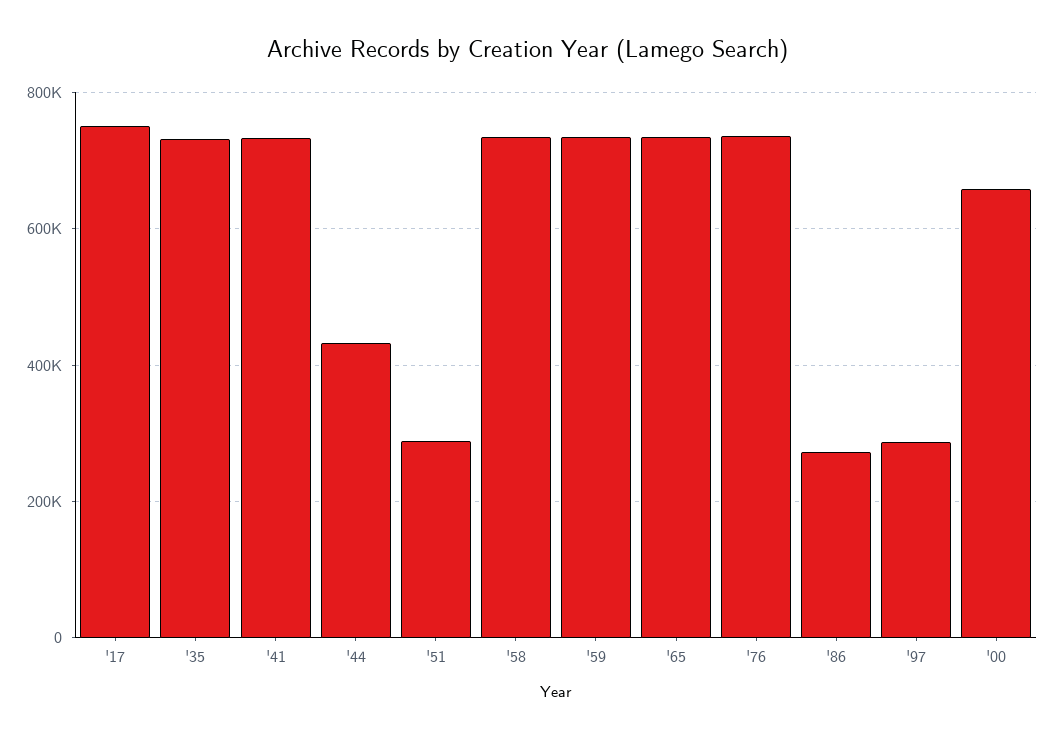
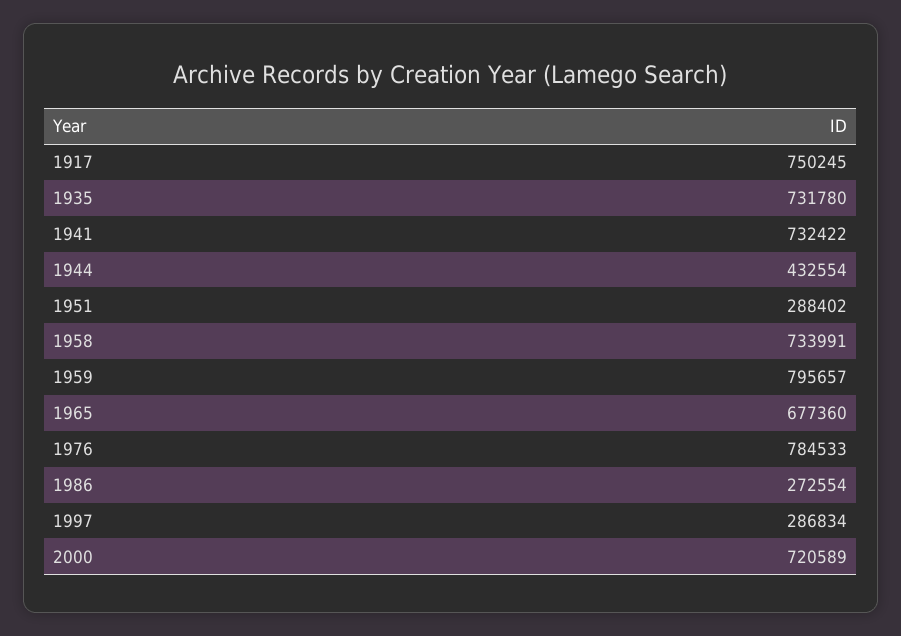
  {
    "'17": 750245,
    "'35": 731780,
    "'41": 732422,
    "'44": 432554,
    "'51": 288402,
    "'58": 733991,
-   "'59": 740000,
+   "'59": 795657,
-   "'65": 740000,
+   "'65": 677360,
-   "'76": 740000,
+   "'76": 784533,
    "'86": 272554,
    "'97": 286834,
-   "'00": 660000
+   "'00": 720589
  }

